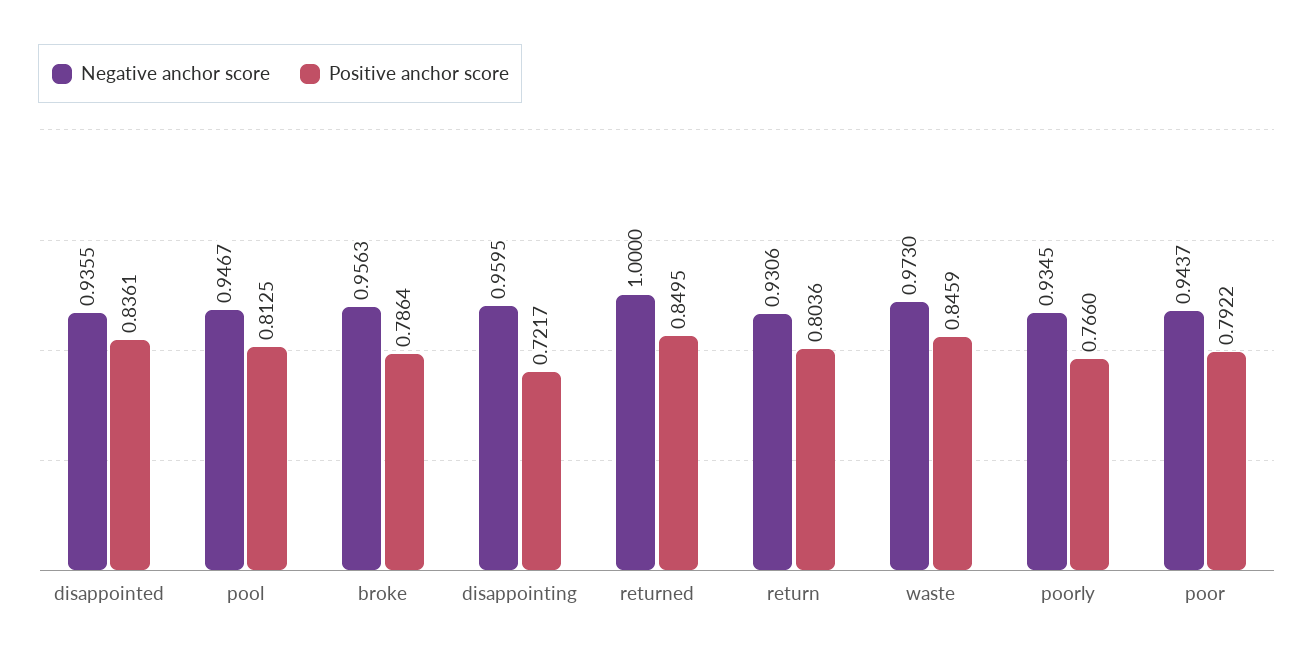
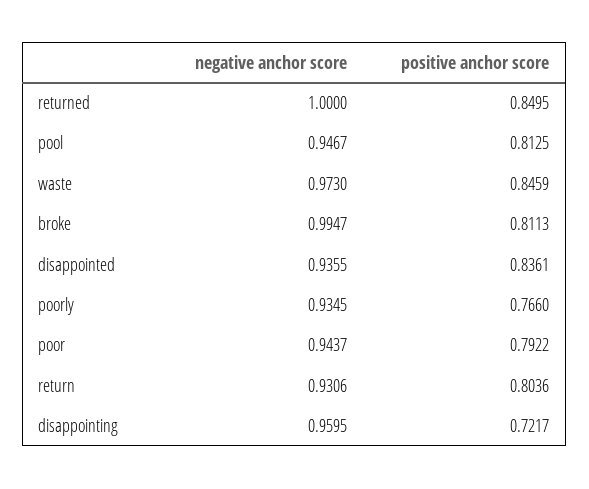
  {
    "Negative anchor score": {
      "disappointed": 0.9355,
      "pool": 0.9467,
-     "broke": 0.9563,
+     "broke": 0.9947,
      "disappointing": 0.9595,
      "returned": 1,
      "return": 0.9306,
      "waste": 0.973,
      "poorly": 0.9345,
      "poor": 0.9437
    },
    "Positive anchor score": {
      "disappointed": 0.8361,
      "pool": 0.8125,
-     "broke": 0.7864,
+     "broke": 0.8113,
      "disappointing": 0.7217,
      "returned": 0.8495,
      "return": 0.8036,
      "waste": 0.8459,
      "poorly": 0.766,
      "poor": 0.7922
    }
  }

